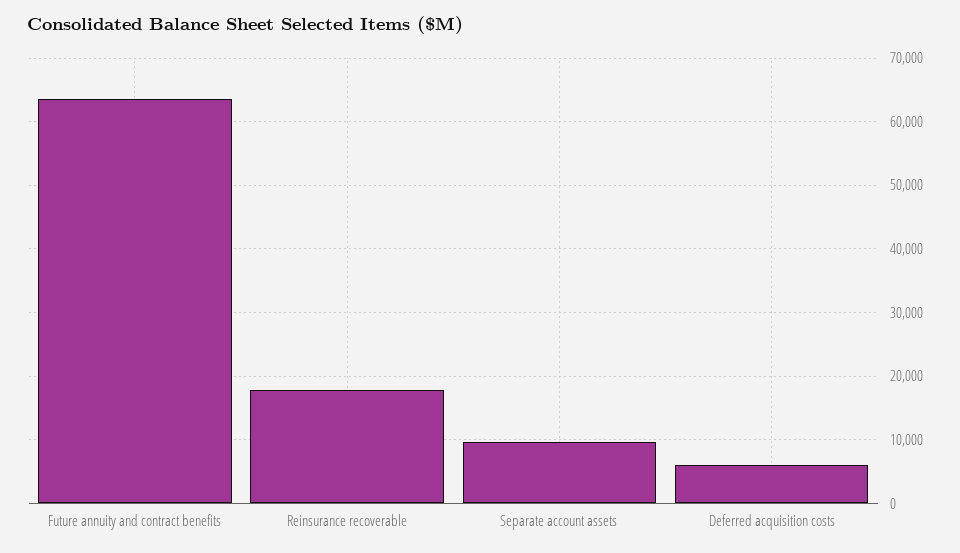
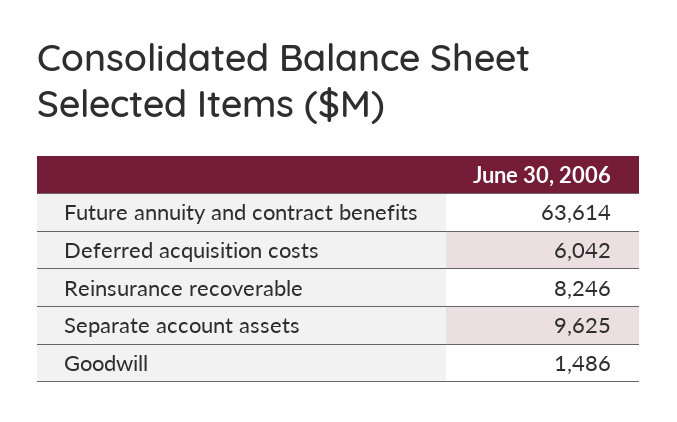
  {
    "Future annuity and contract benefits": 63614,
-   "Reinsurance recoverable": 18000,
+   "Reinsurance recoverable": 8246,
    "Separate account assets": 9625,
-   "Deferred acquisition costs": 6042
+   "Deferred acquisition costs": 6042,
+   "Goodwill": 1486
  }

